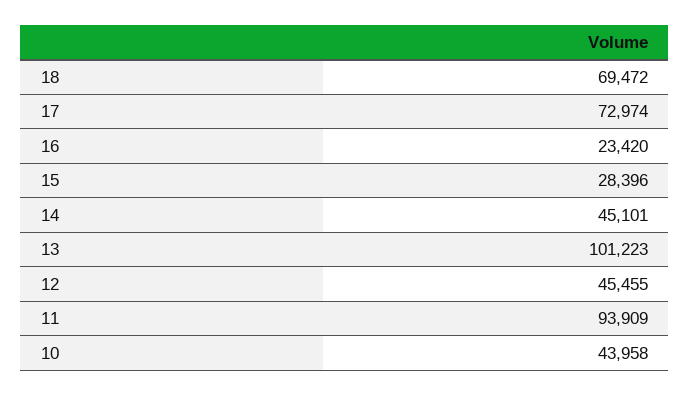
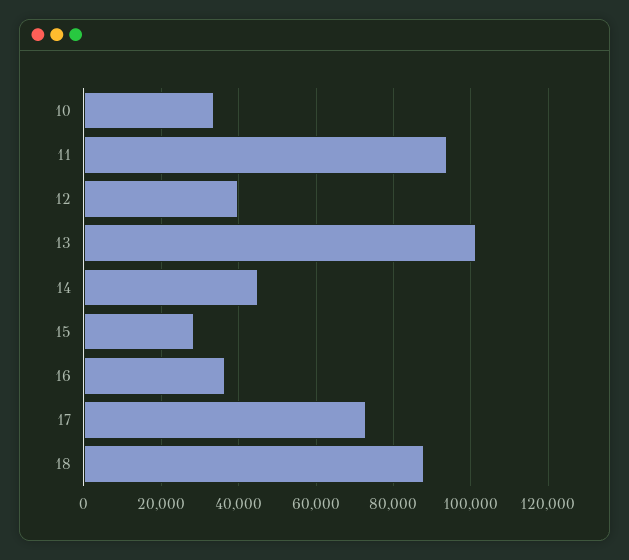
  {
-   "18": 69472,
+   "18": 88000,
    "17": 72974,
-   "16": 23420,
+   "16": 36000,
    "15": 28396,
    "14": 45101,
    "13": 101223,
-   "12": 45455,
+   "12": 40000,
    "11": 93909,
-   "10": 43958
+   "10": 34000
  }

